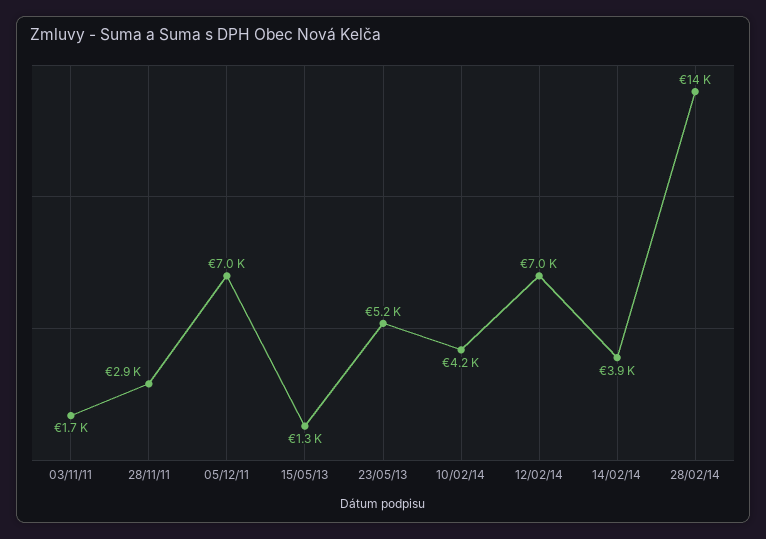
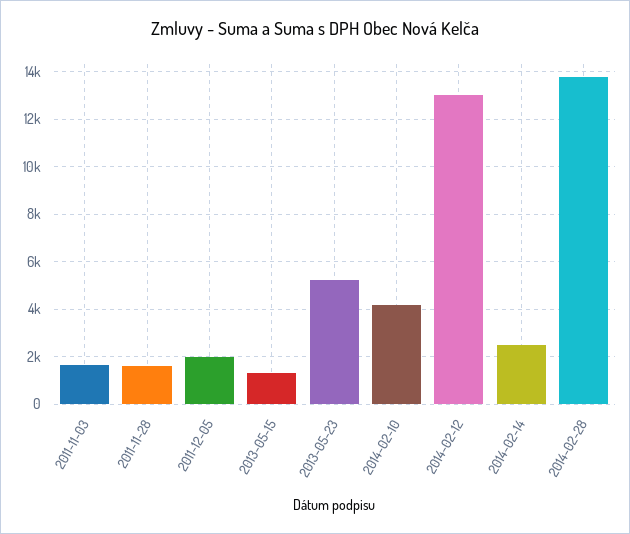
  {
    "03/11/11": 1700,
-   "28/11/11": 2900,
+   "28/11/11": 1500,
-   "05/12/11": 7000,
+   "05/12/11": 2000,
    "15/05/13": 1300,
    "23/05/13": 5200,
    "10/02/14": 4200,
-   "12/02/14": 7000,
+   "12/02/14": 13000,
-   "14/02/14": 3900,
+   "14/02/14": 2500,
    "28/02/14": 14000
  }

